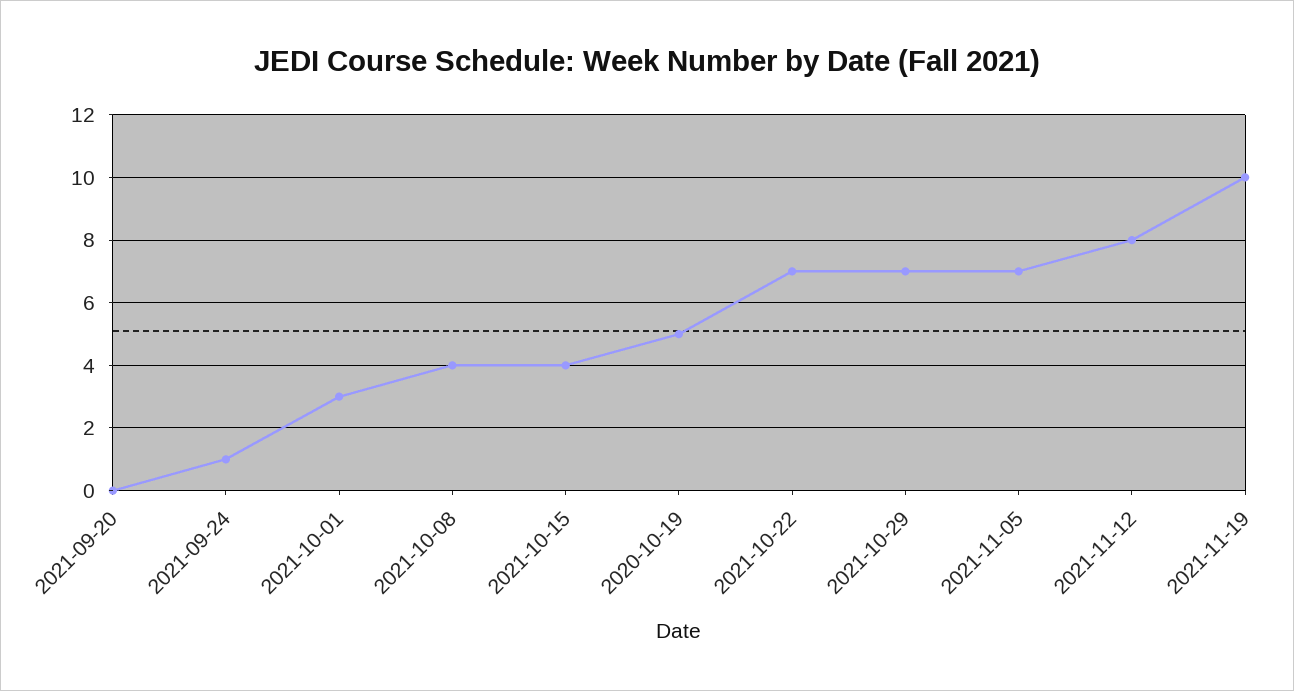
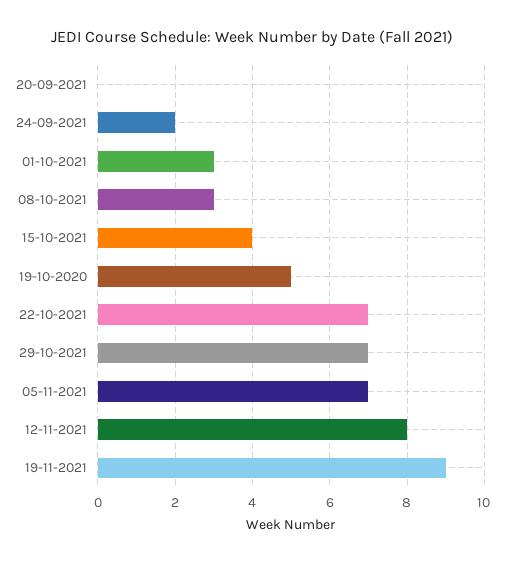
  {
    "2021-09-20": 0,
-   "2021-09-24": 1,
+   "2021-09-24": 2,
    "2021-10-01": 3,
-   "2021-10-08": 4,
+   "2021-10-08": 3,
    "2021-10-15": 4,
    "2020-10-19": 5,
    "2021-10-22": 7,
    "2021-10-29": 7,
    "2021-11-05": 7,
    "2021-11-12": 8,
-   "2021-11-19": 10
+   "2021-11-19": 9
  }

